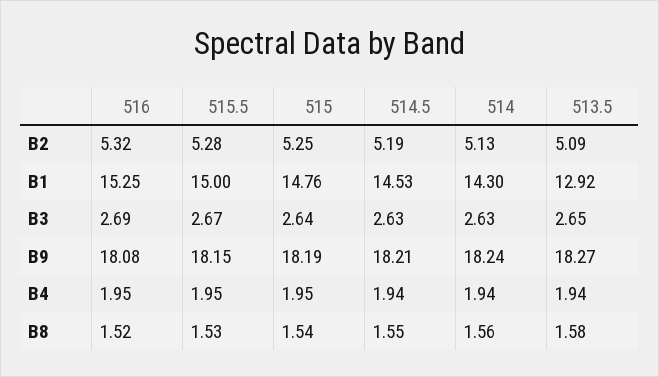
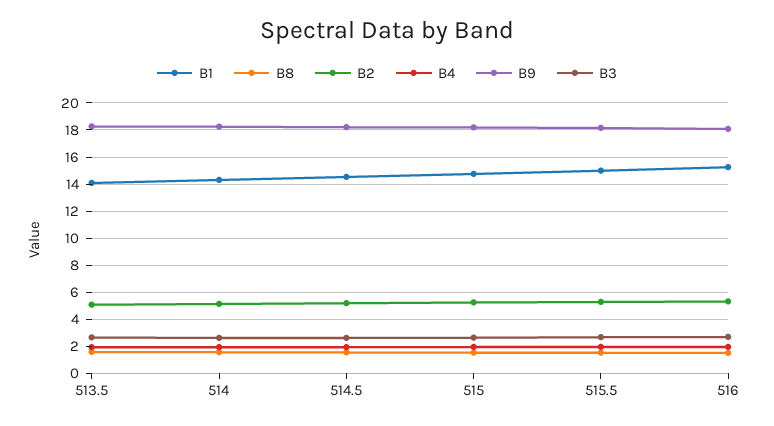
  {
    "B2": {
      "516": 5.32,
      "515.5": 5.28,
      "515": 5.25,
      "514.5": 5.19,
      "514": 5.13,
      "513.5": 5.09
    },
    "B1": {
      "516": 15.25,
      "515.5": 15,
      "515": 14.76,
      "514.5": 14.53,
      "514": 14.3,
-     "513.5": 12.92
+     "513.5": 14
    },
    "B3": {
      "516": 2.69,
      "515.5": 2.67,
      "515": 2.64,
      "514.5": 2.63,
      "514": 2.63,
      "513.5": 2.65
    },
    "B9": {
      "516": 18.08,
      "515.5": 18.15,
      "515": 18.19,
      "514.5": 18.21,
      "514": 18.24,
      "513.5": 18.27
    },
    "B4": {
      "516": 1.95,
      "515.5": 1.95,
      "515": 1.95,
      "514.5": 1.94,
      "514": 1.94,
      "513.5": 1.94
    },
    "B8": {
      "516": 1.52,
      "515.5": 1.53,
      "515": 1.54,
      "514.5": 1.55,
      "514": 1.56,
      "513.5": 1.58
    }
  }

